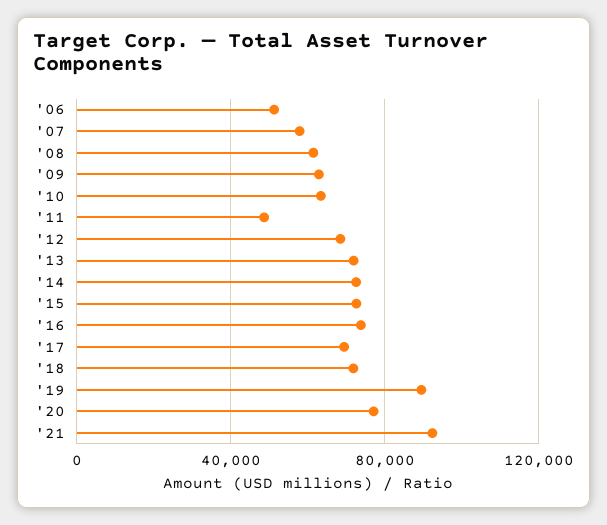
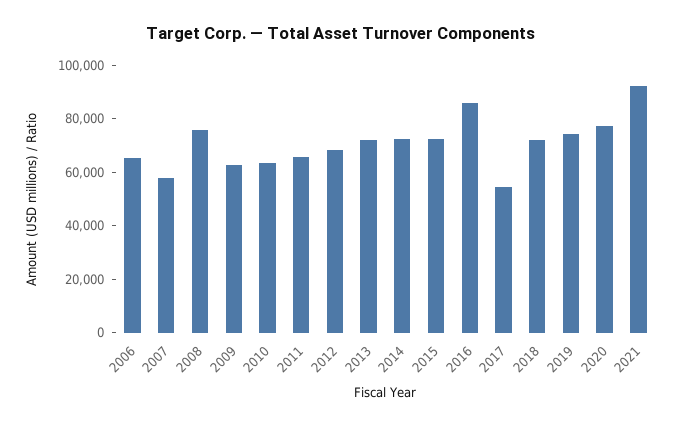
  {
-   "'06": 50000,
+   "'06": 65000,
    "'07": 60000,
-   "'08": 60000,
+   "'08": 75000,
    "'09": 65000,
    "'10": 65000,
-   "'11": 50000,
+   "'11": 65000,
    "'12": 70000,
    "'13": 70000,
    "'14": 75000,
    "'15": 75000,
-   "'16": 75000,
+   "'16": 85000,
-   "'17": 70000,
+   "'17": 55000,
    "'18": 70000,
-   "'19": 90000,
+   "'19": 75000,
    "'20": 75000,
    "'21": 90000
  }

